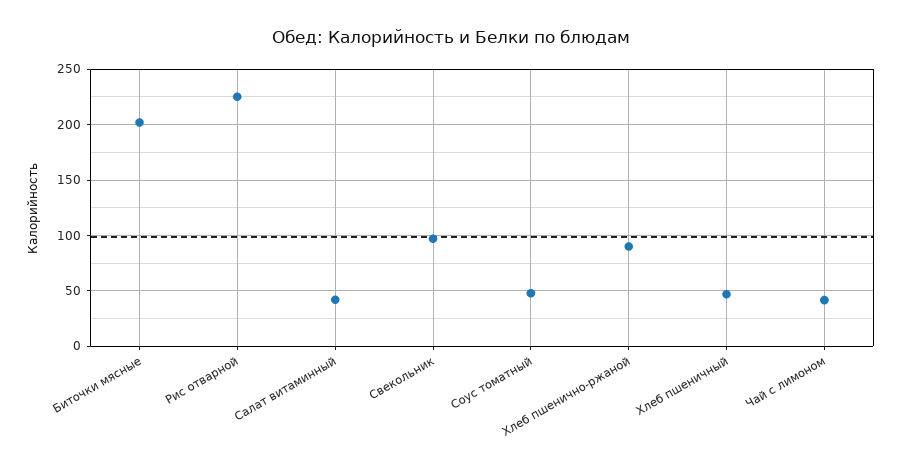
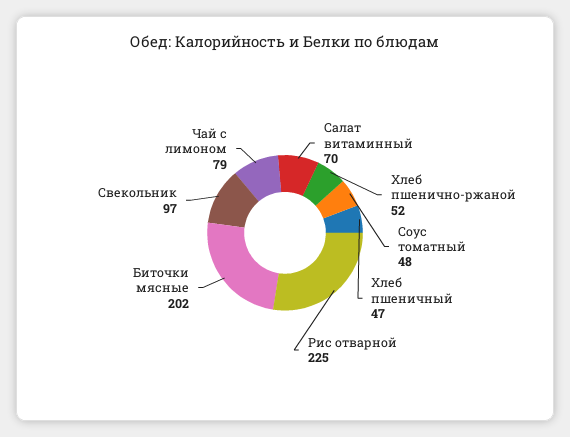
  {
    "Биточки мясные": 202,
    "Рис отварной": 225,
-   "Салат витаминный": 40,
+   "Салат витаминный": 70,
    "Свекольник": 97,
    "Соус томатный": 48,
-   "Хлеб пшенично-ржаной": 90,
+   "Хлеб пшенично-ржаной": 52,
    "Хлеб пшеничный": 47,
-   "Чай с лимоном": 40
+   "Чай с лимоном": 79
  }

